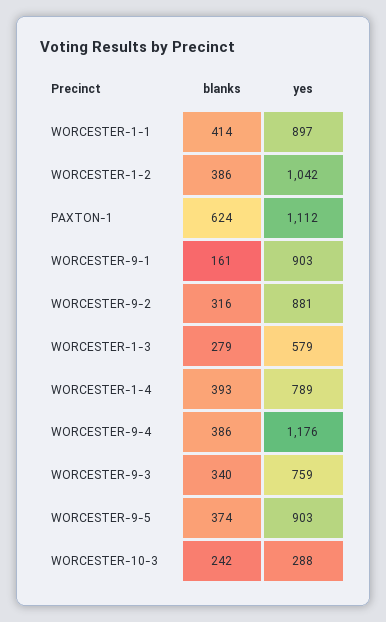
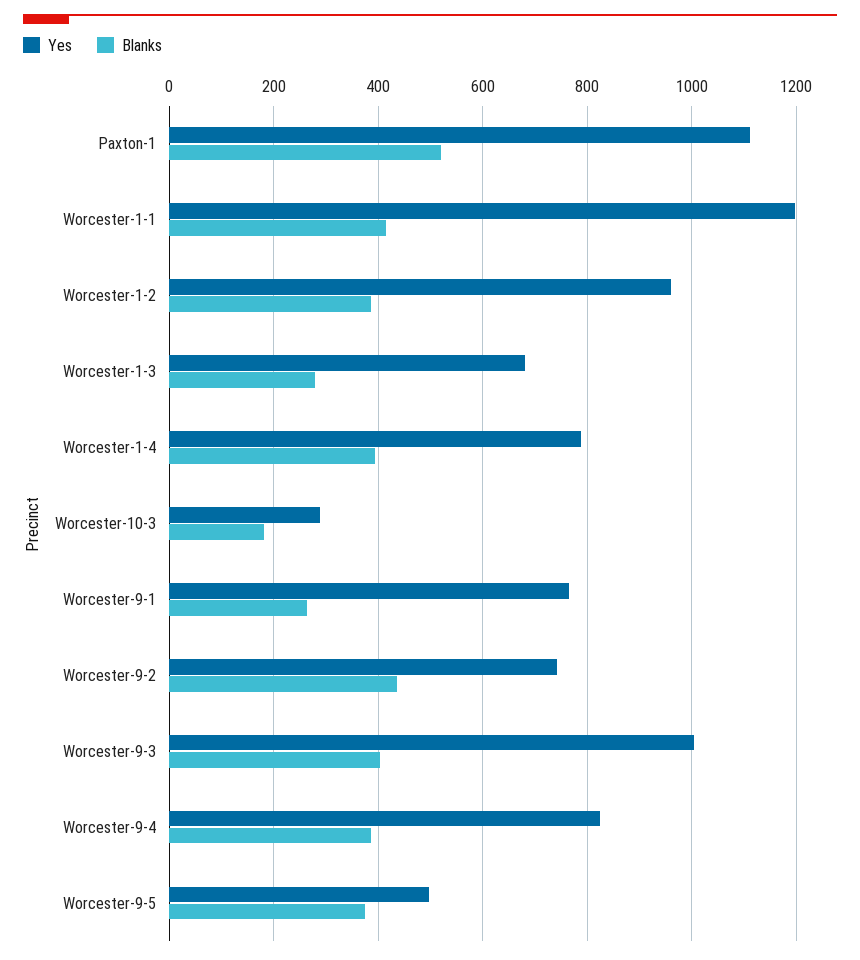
  {
    "blanks": {
      "WORCESTER-1-1": 414,
      "WORCESTER-1-2": 386,
-     "PAXTON-1": 624,
+     "PAXTON-1": 520,
-     "WORCESTER-9-1": 161,
+     "WORCESTER-9-1": 260,
-     "WORCESTER-9-2": 316,
+     "WORCESTER-9-2": 440,
      "WORCESTER-1-3": 279,
      "WORCESTER-1-4": 393,
      "WORCESTER-9-4": 386,
-     "WORCESTER-9-3": 340,
+     "WORCESTER-9-3": 400,
      "WORCESTER-9-5": 374,
-     "WORCESTER-10-3": 242
+     "WORCESTER-10-3": 180
    },
    "yes": {
-     "WORCESTER-1-1": 897,
+     "WORCESTER-1-1": 1200,
-     "WORCESTER-1-2": 1042,
+     "WORCESTER-1-2": 960,
      "PAXTON-1": 1112,
-     "WORCESTER-9-1": 903,
+     "WORCESTER-9-1": 760,
-     "WORCESTER-9-2": 881,
+     "WORCESTER-9-2": 740,
-     "WORCESTER-1-3": 579,
+     "WORCESTER-1-3": 680,
      "WORCESTER-1-4": 789,
-     "WORCESTER-9-4": 1176,
+     "WORCESTER-9-4": 820,
-     "WORCESTER-9-3": 759,
+     "WORCESTER-9-3": 1000,
-     "WORCESTER-9-5": 903,
+     "WORCESTER-9-5": 500,
      "WORCESTER-10-3": 288
    }
  }

